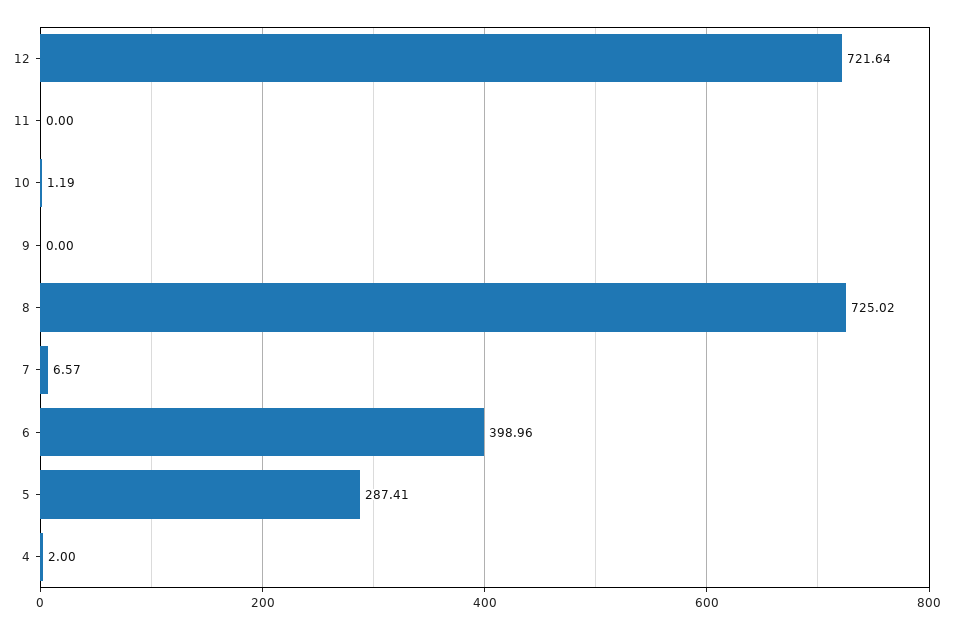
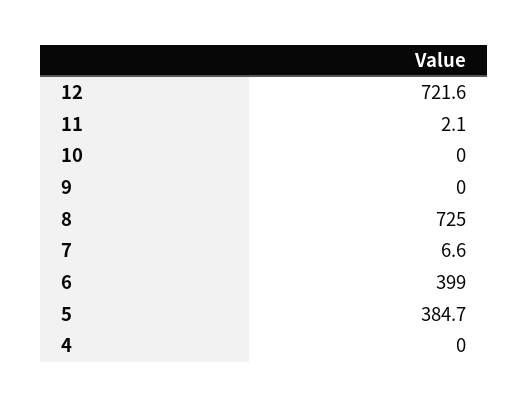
  {
    "12": 721.64,
-   "11": 0,
+   "11": 2.1,
-   "10": 1.19,
+   "10": 0,
    "9": 0,
    "8": 725.02,
    "7": 6.57,
    "6": 398.96,
-   "5": 287.41,
+   "5": 384.7,
-   "4": 2
+   "4": 0
  }

